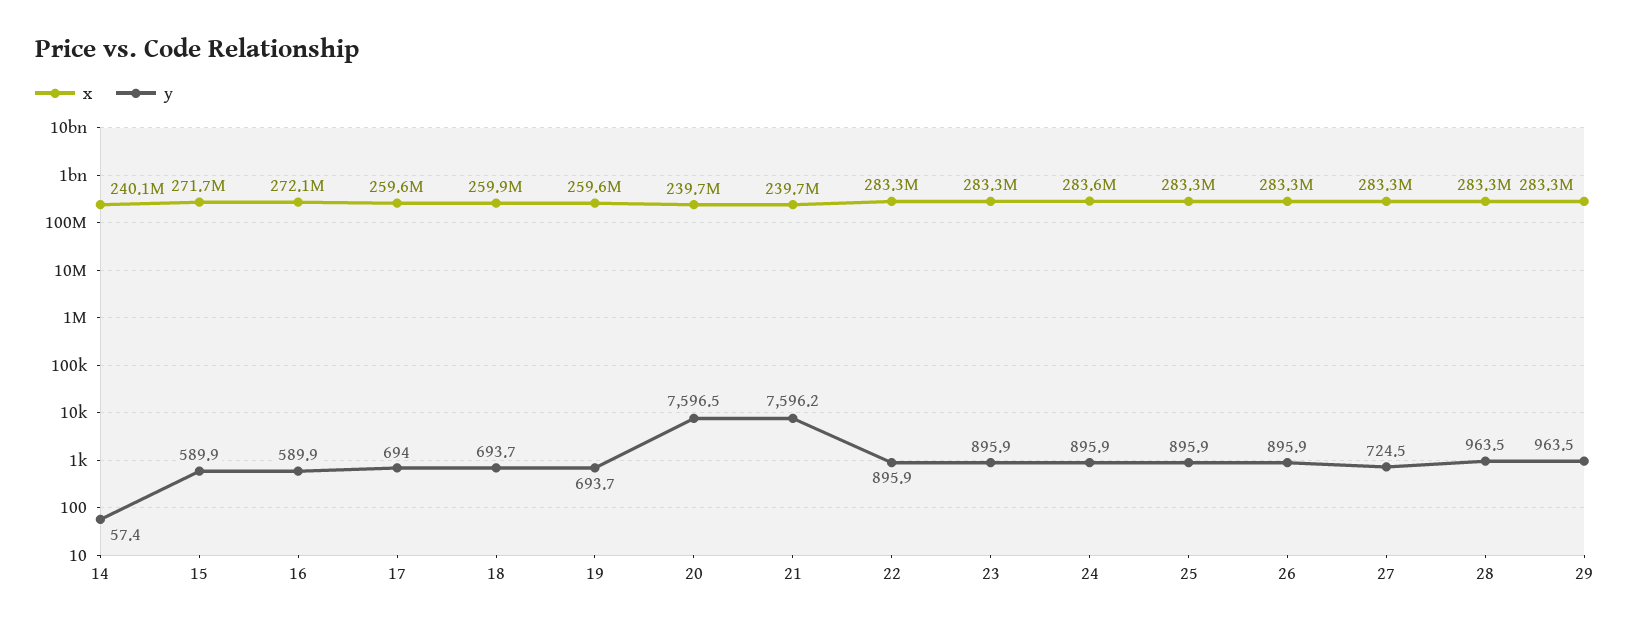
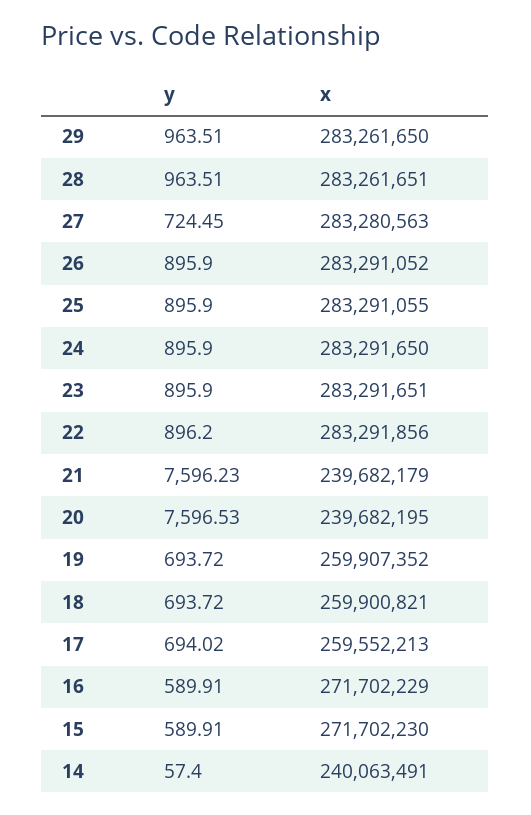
  {
    "x": {
      "14": 240063491,
      "15": 271702230,
-     "16": 272100000,
+     "16": 271702229,
      "17": 259552213,
      "18": 259900821,
-     "19": 259600000,
+     "19": 259907352,
      "20": 239682195,
      "21": 239682179,
      "22": 283291856,
      "23": 283291651,
-     "24": 283600000,
+     "24": 283291650,
      "25": 283291055,
      "26": 283291052,
      "27": 283280563,
      "28": 283261651,
      "29": 283261650
    },
    "y": {
      "14": 57.4,
      "15": 589.91,
      "16": 589.91,
      "17": 694.02,
      "18": 693.72,
      "19": 693.72,
      "20": 7596.53,
      "21": 7596.23,
-     "22": 895.9,
+     "22": 896.2,
      "23": 895.9,
      "24": 895.9,
      "25": 895.9,
      "26": 895.9,
      "27": 724.45,
      "28": 963.51,
      "29": 963.51
    }
  }

